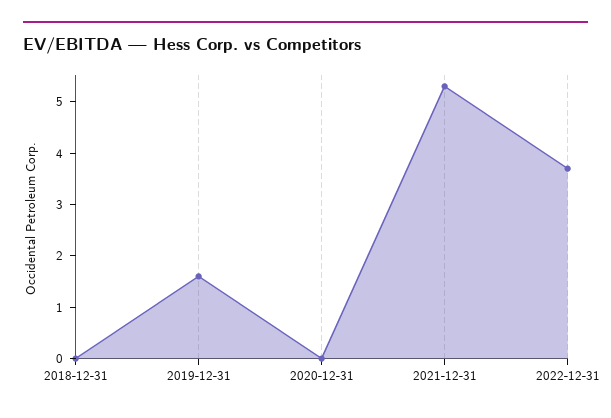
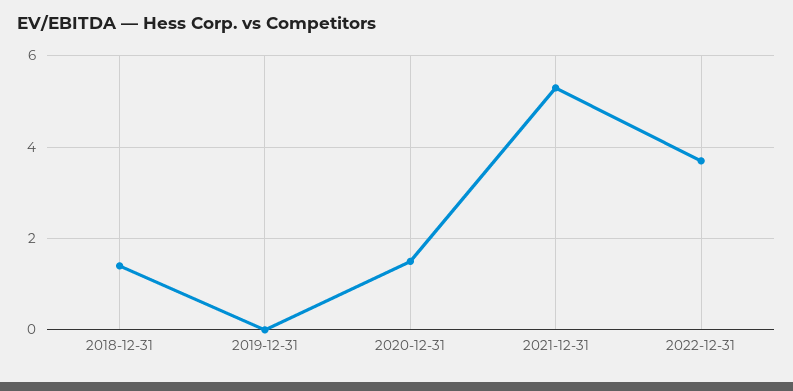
  {
-   "2018-12-31": 0,
+   "2018-12-31": 1.5,
-   "2019-12-31": 1.5,
+   "2019-12-31": 0,
-   "2020-12-31": 0,
+   "2020-12-31": 1.5,
    "2021-12-31": 5.5,
    "2022-12-31": 3.5
  }

